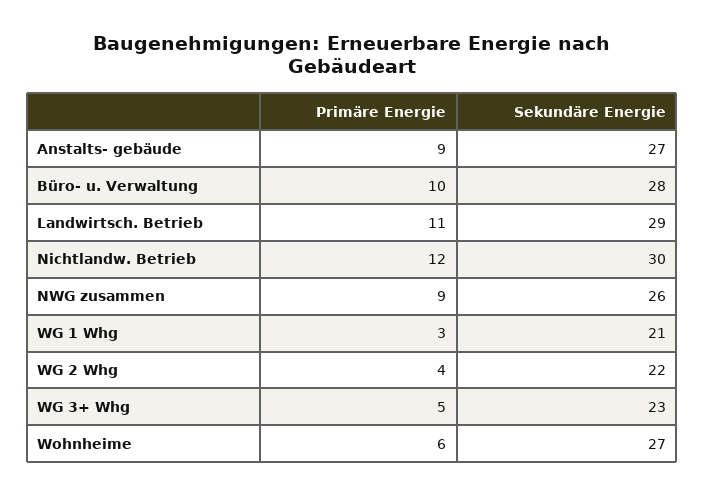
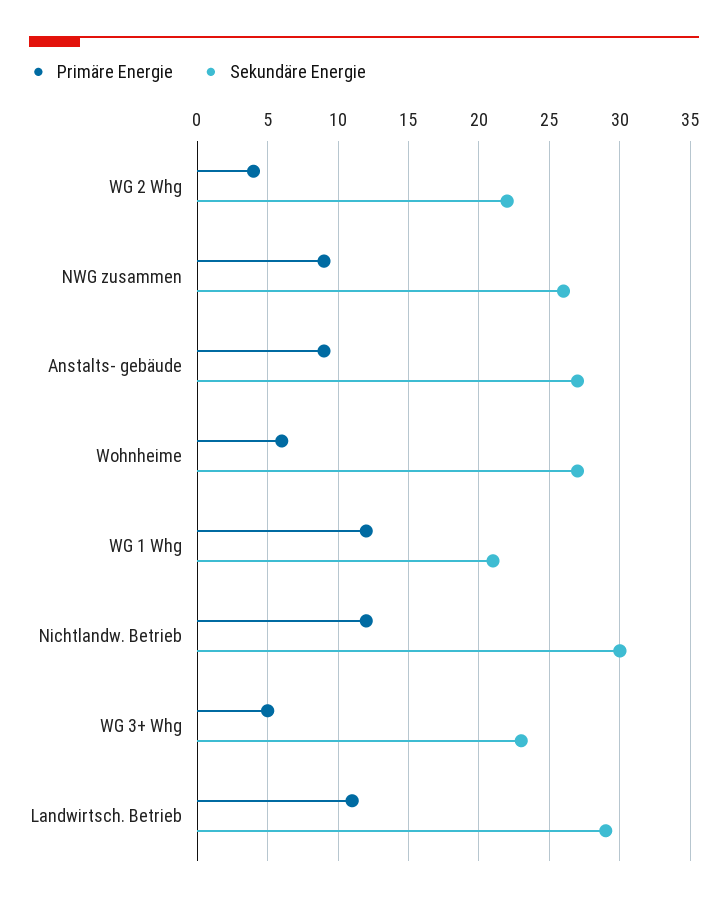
  {
    "Primäre Energie": {
      "Anstalts- gebäude": 9,
-     "Büro- u. Verwaltung": 10,
      "Landwirtsch. Betrieb": 11,
      "Nichtlandw. Betrieb": 12,
      "NWG zusammen": 9,
-     "WG 1 Whg": 3,
+     "WG 1 Whg": 12,
      "WG 2 Whg": 4,
      "WG 3+ Whg": 5,
      "Wohnheime": 6
    },
    "Sekundäre Energie": {
      "Anstalts- gebäude": 27,
-     "Büro- u. Verwaltung": 28,
      "Landwirtsch. Betrieb": 29,
      "Nichtlandw. Betrieb": 30,
      "NWG zusammen": 26,
      "WG 1 Whg": 21,
      "WG 2 Whg": 22,
      "WG 3+ Whg": 23,
      "Wohnheime": 27
    }
  }

